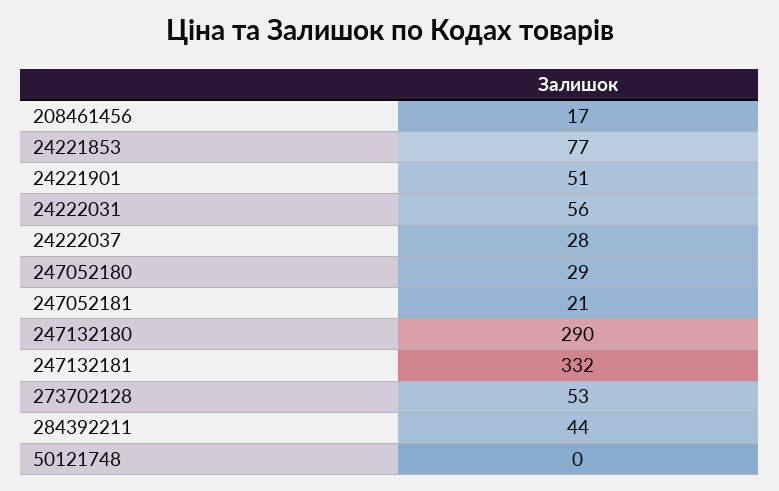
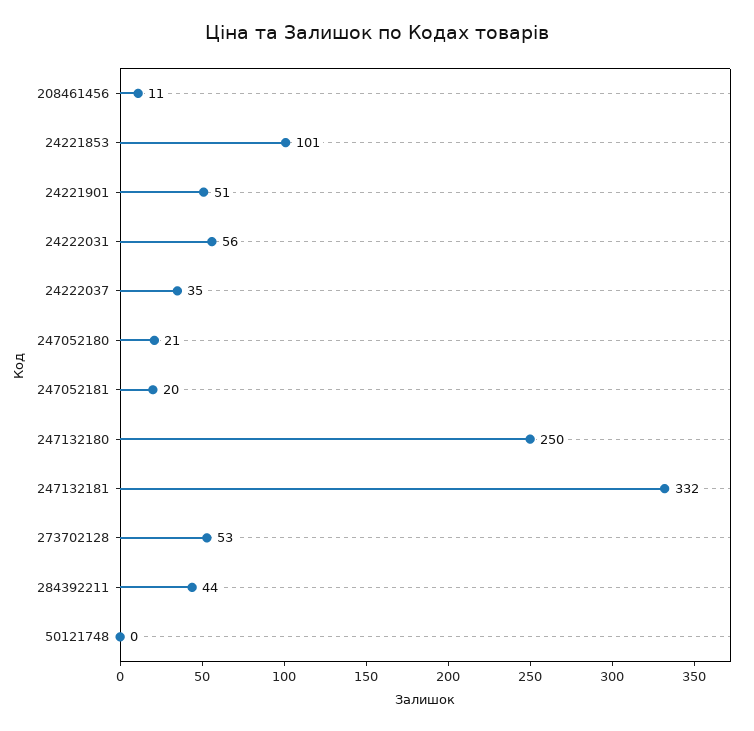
  {
-   "208461456": 17,
+   "208461456": 11,
-   "24221853": 77,
+   "24221853": 101,
    "24221901": 51,
    "24222031": 56,
-   "24222037": 28,
+   "24222037": 35,
-   "247052180": 29,
+   "247052180": 21,
-   "247052181": 21,
+   "247052181": 20,
-   "247132180": 290,
+   "247132180": 250,
    "247132181": 332,
    "273702128": 53,
    "284392211": 44,
    "50121748": 0
  }

